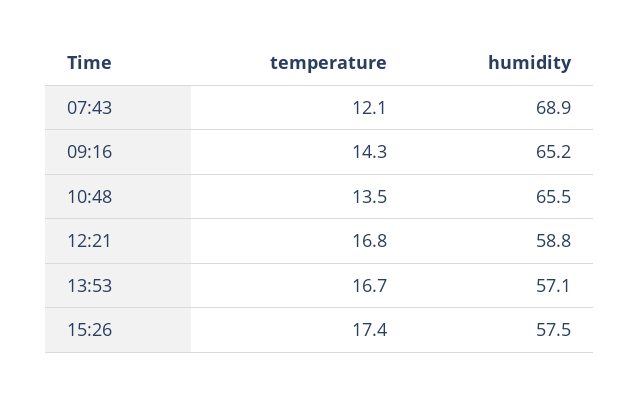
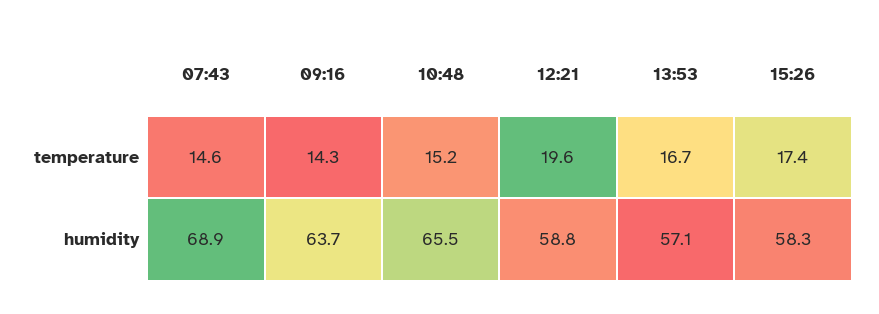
  {
    "temperature": {
-     "07:43": 12.1,
+     "07:43": 14.6,
      "09:16": 14.3,
-     "10:48": 13.5,
+     "10:48": 15.2,
-     "12:21": 16.8,
+     "12:21": 19.6,
      "13:53": 16.7,
      "15:26": 17.4
    },
    "humidity": {
      "07:43": 68.9,
-     "09:16": 65.2,
+     "09:16": 63.7,
      "10:48": 65.5,
      "12:21": 58.8,
      "13:53": 57.1,
-     "15:26": 57.5
+     "15:26": 58.3
    }
  }

